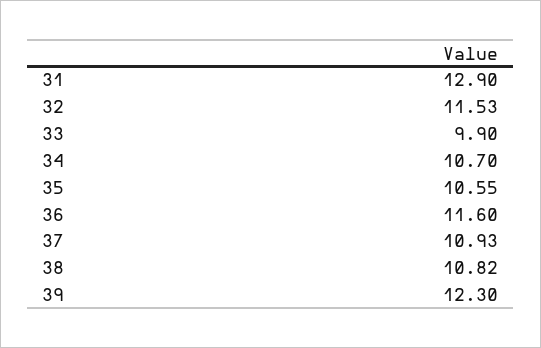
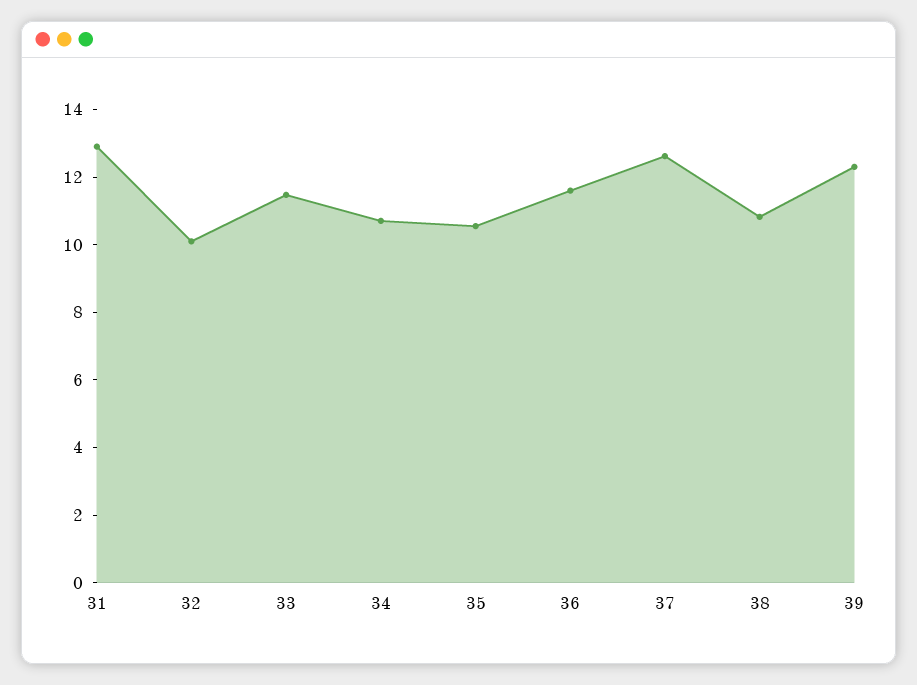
  {
    "31": 12.9,
-   "32": 11.53,
+   "32": 10,
-   "33": 9.9,
+   "33": 11.5,
    "34": 10.7,
    "35": 10.55,
    "36": 11.6,
-   "37": 10.93,
+   "37": 12.5,
    "38": 10.82,
    "39": 12.3
  }

